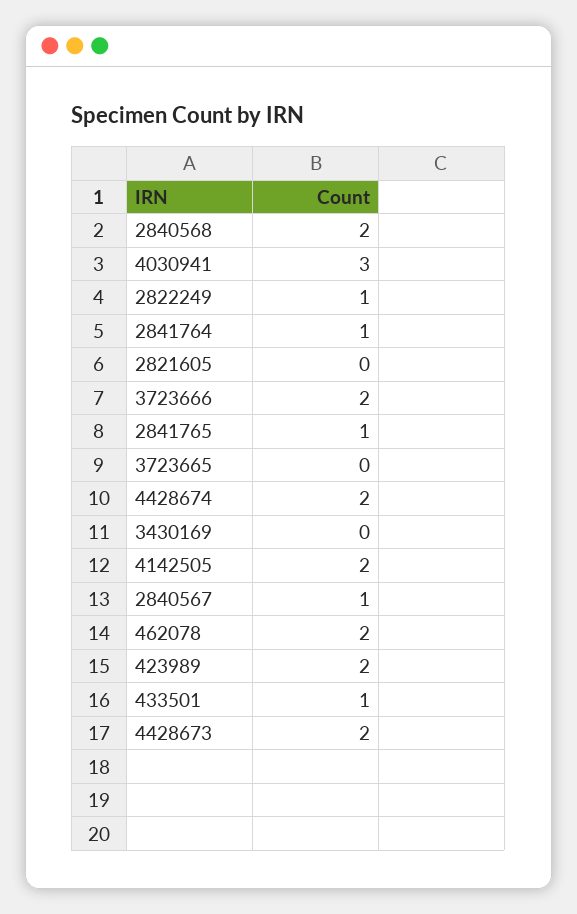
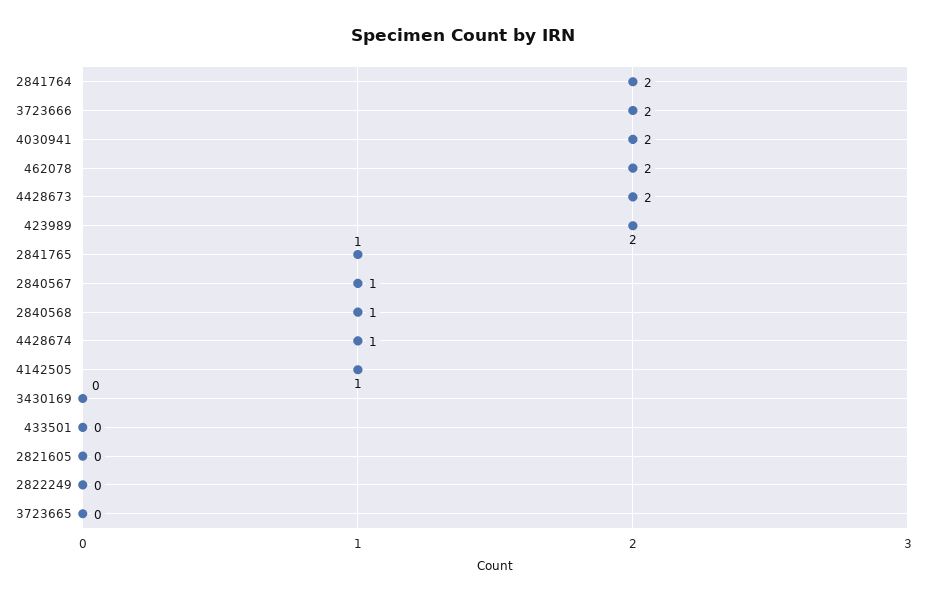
  {
-   "2840568": 2,
+   "2840568": 1,
-   "4030941": 3,
+   "4030941": 2,
-   "2822249": 1,
+   "2822249": 0,
-   "2841764": 1,
+   "2841764": 2,
    "2821605": 0,
    "3723666": 2,
    "2841765": 1,
    "3723665": 0,
-   "4428674": 2,
+   "4428674": 1,
    "3430169": 0,
-   "4142505": 2,
+   "4142505": 1,
    "2840567": 1,
    "462078": 2,
    "423989": 2,
-   "433501": 1,
+   "433501": 0,
    "4428673": 2
  }

